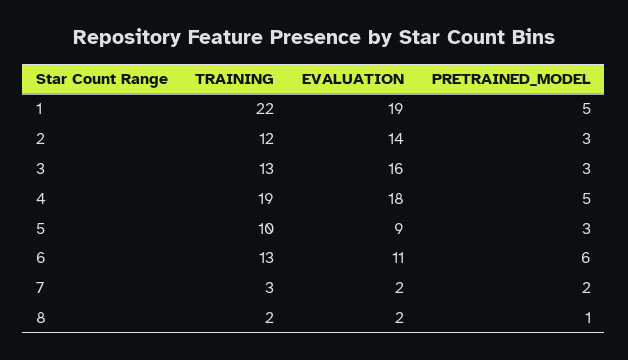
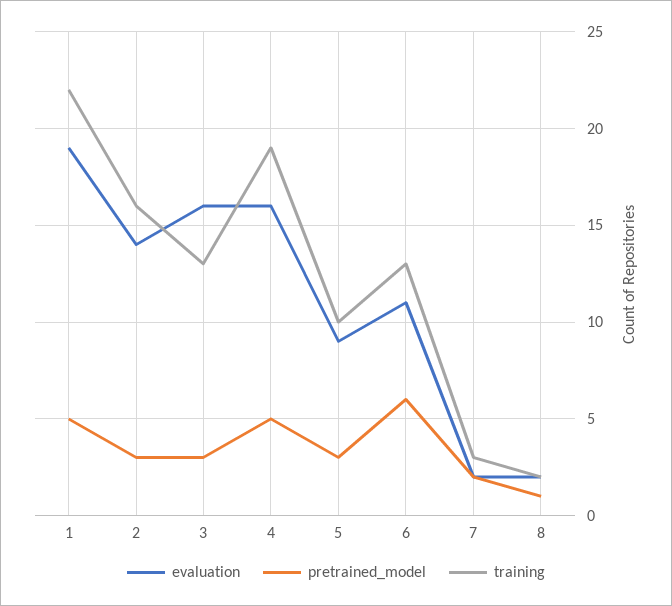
  {
    "TRAINING": {
      "1": 22,
-     "2": 12,
+     "2": 16,
      "3": 13,
      "4": 19,
      "5": 10,
      "6": 13,
      "7": 3,
      "8": 2
    },
    "EVALUATION": {
      "1": 19,
      "2": 14,
      "3": 16,
-     "4": 18,
+     "4": 16,
      "5": 9,
      "6": 11,
      "7": 2,
      "8": 2
    },
    "PRETRAINED_MODEL": {
      "1": 5,
      "2": 3,
      "3": 3,
      "4": 5,
      "5": 3,
      "6": 6,
      "7": 2,
      "8": 1
    }
  }

